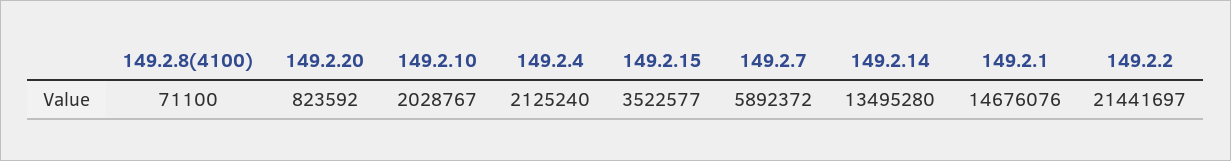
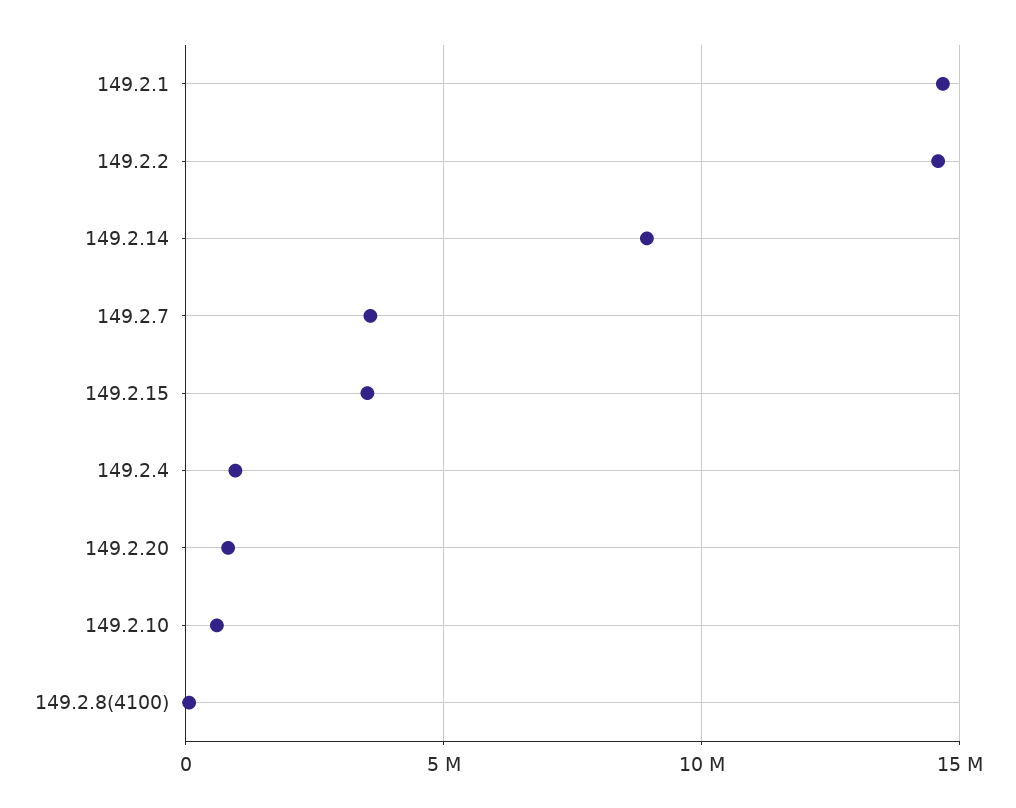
  {
    "149.2.8(4100)": 71100,
    "149.2.20": 823592,
-   "149.2.10": 2028767,
+   "149.2.10": 500000,
-   "149.2.4": 2125240,
+   "149.2.4": 1000000,
    "149.2.15": 3522577,
-   "149.2.7": 5892372,
+   "149.2.7": 3500000,
-   "149.2.14": 13495280,
+   "149.2.14": 9000000,
    "149.2.1": 14676076,
-   "149.2.2": 21441697
+   "149.2.2": 14500000
  }

